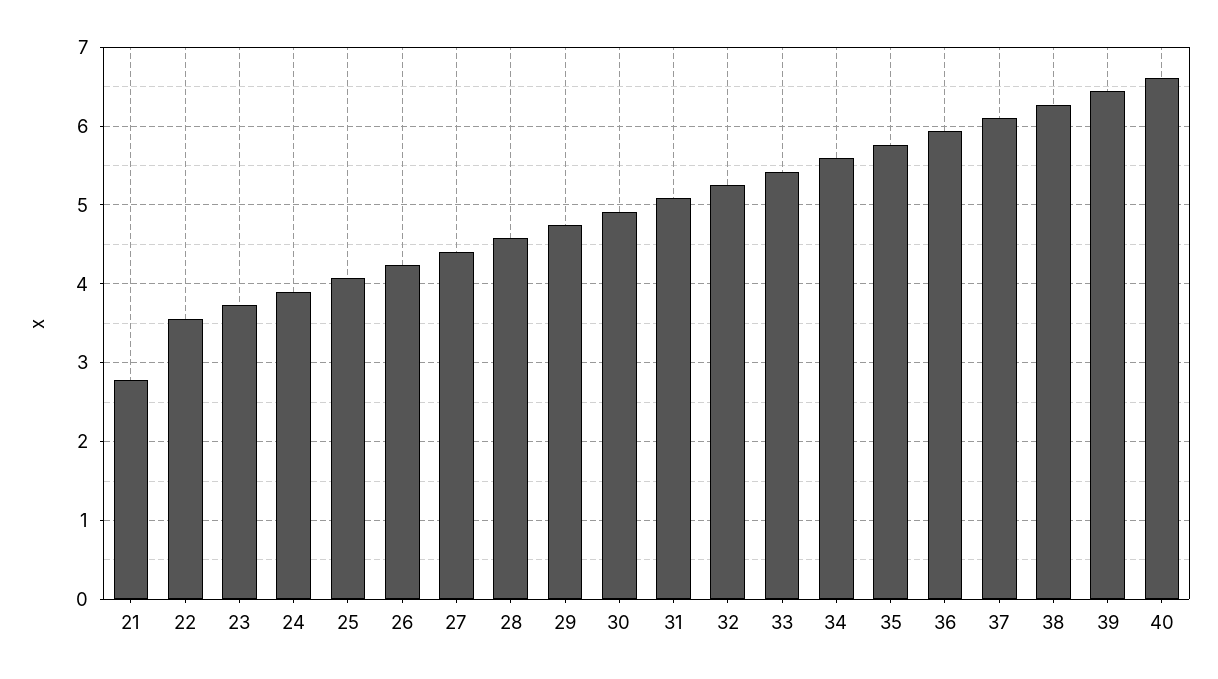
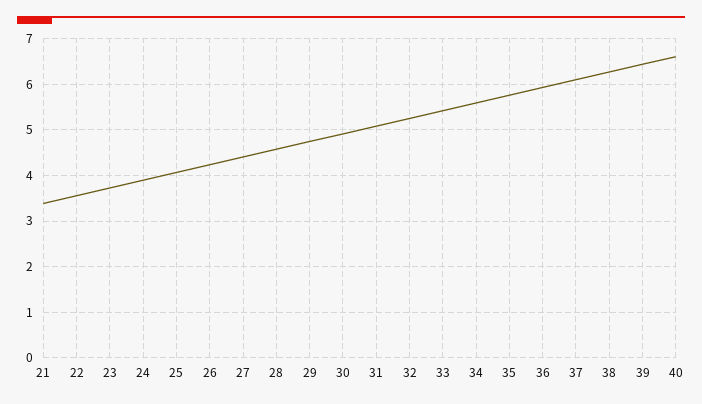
  {
-   "21": 2.8,
+   "21": 3.4,
    "22": 3.6,
    "23": 3.7,
    "24": 3.9,
    "25": 4.1,
    "26": 4.2,
    "27": 4.4,
    "28": 4.6,
    "29": 4.7,
    "30": 4.9,
    "31": 5.1,
    "32": 5.3,
    "33": 5.4,
    "34": 5.6,
    "35": 5.8,
    "36": 5.9,
    "37": 6.1,
    "38": 6.3,
    "39": 6.4,
    "40": 6.6
  }

